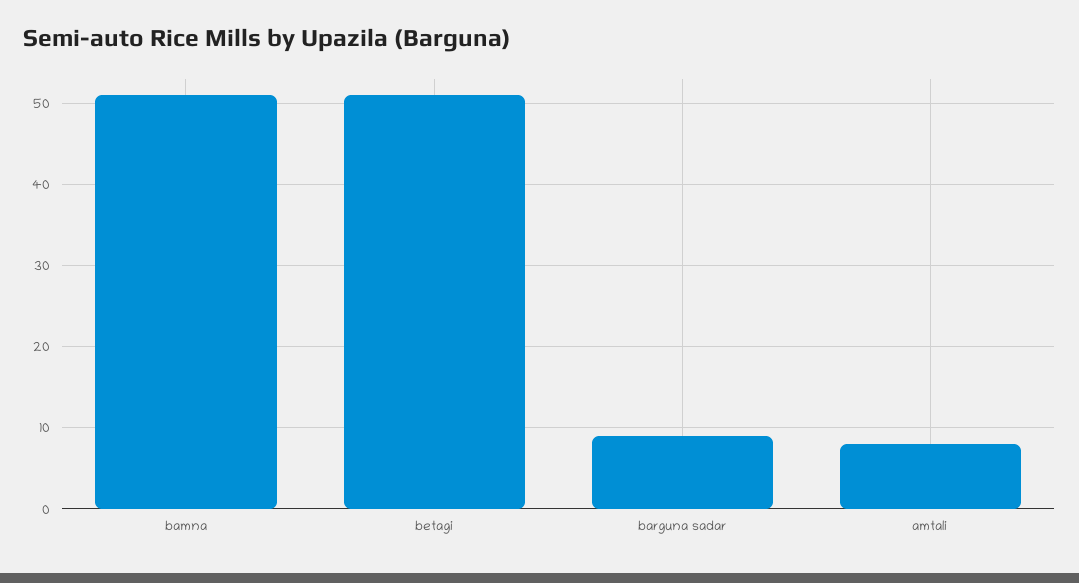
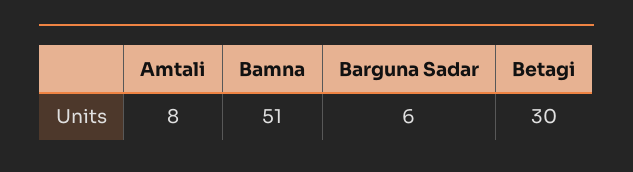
  {
    "bamna": 51,
-   "betagi": 51,
+   "betagi": 30,
-   "barguna sadar": 9,
+   "barguna sadar": 6,
    "amtali": 8
  }

